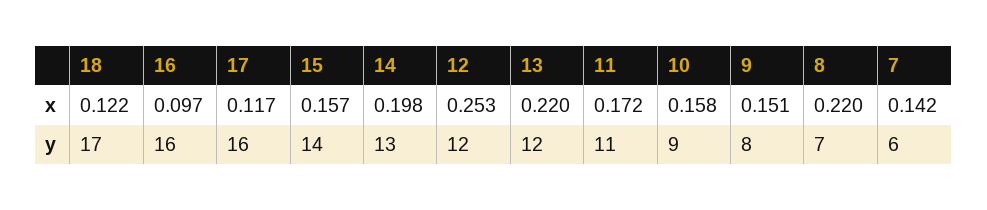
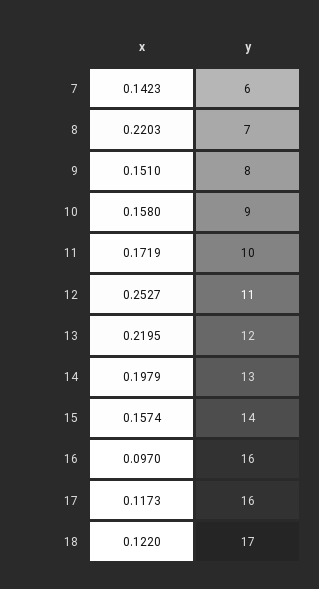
  {
    "18": {
      "x": 0.122,
      "y": 17
    },
    "16": {
      "x": 0.097,
      "y": 16
    },
    "17": {
      "x": 0.1173,
      "y": 16
    },
    "15": {
      "x": 0.1574,
      "y": 14
    },
    "14": {
      "x": 0.1979,
      "y": 13
    },
    "12": {
      "x": 0.2527,
-     "y": 12
+     "y": 11
    },
    "13": {
      "x": 0.2195,
      "y": 12
    },
    "11": {
      "x": 0.1719,
-     "y": 11
+     "y": 10
    },
    "10": {
      "x": 0.158,
      "y": 9
    },
    "9": {
      "x": 0.151,
      "y": 8
    },
    "8": {
      "x": 0.2203,
      "y": 7
    },
    "7": {
      "x": 0.1423,
      "y": 6
    }
  }

